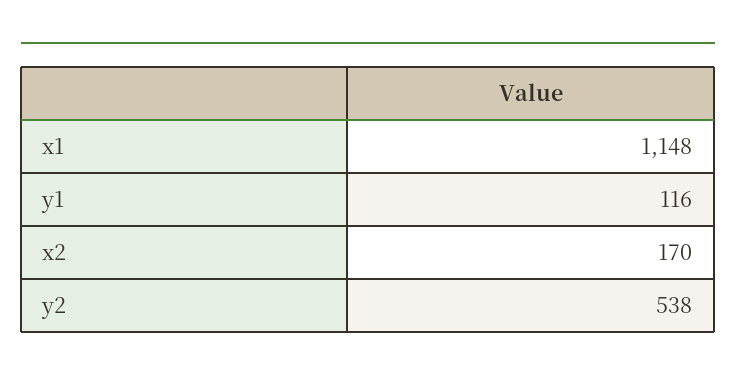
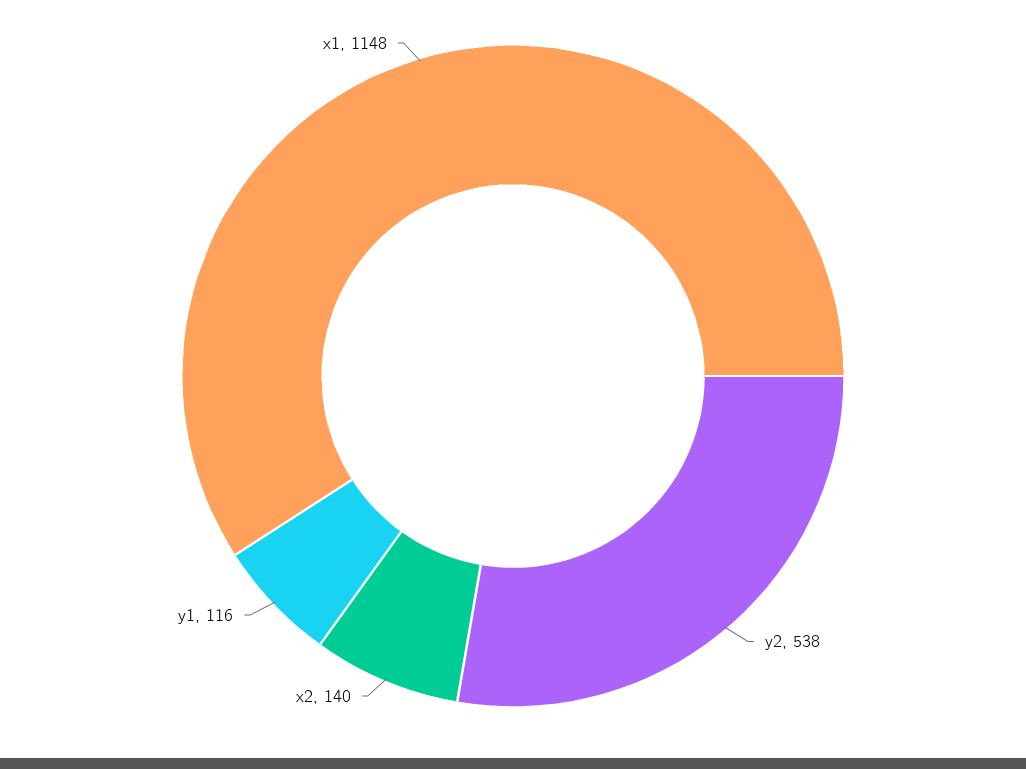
  {
    "x1": 1148,
    "y1": 116,
-   "x2": 170,
+   "x2": 140,
    "y2": 538
  }

